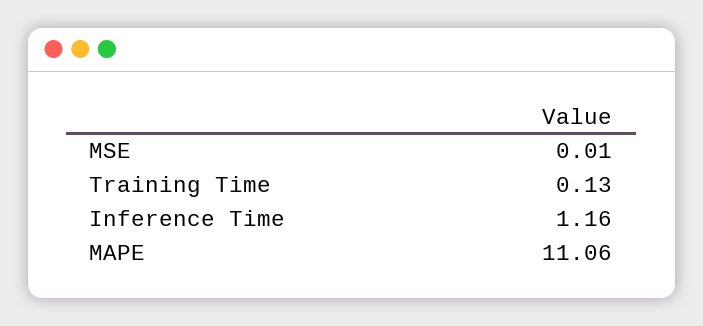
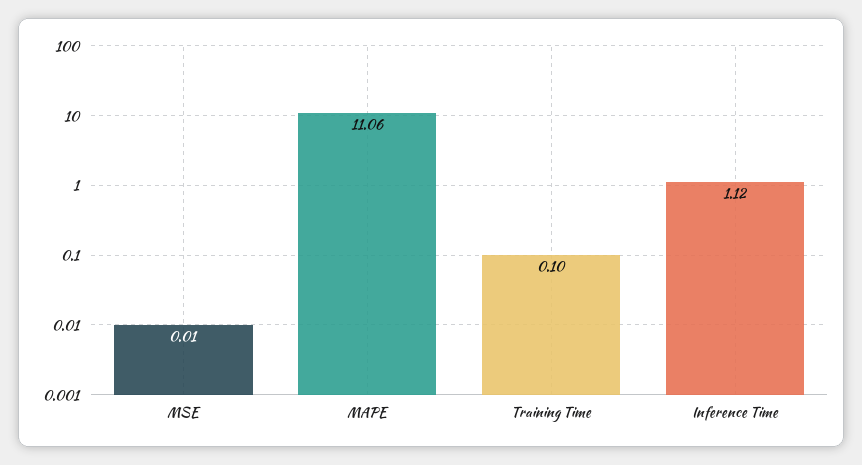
  {
    "MSE": 0.01,
-   "Training Time": 0.13,
+   "Training Time": 0.1,
-   "Inference Time": 1.16,
+   "Inference Time": 1.12,
    "MAPE": 11.06
  }

